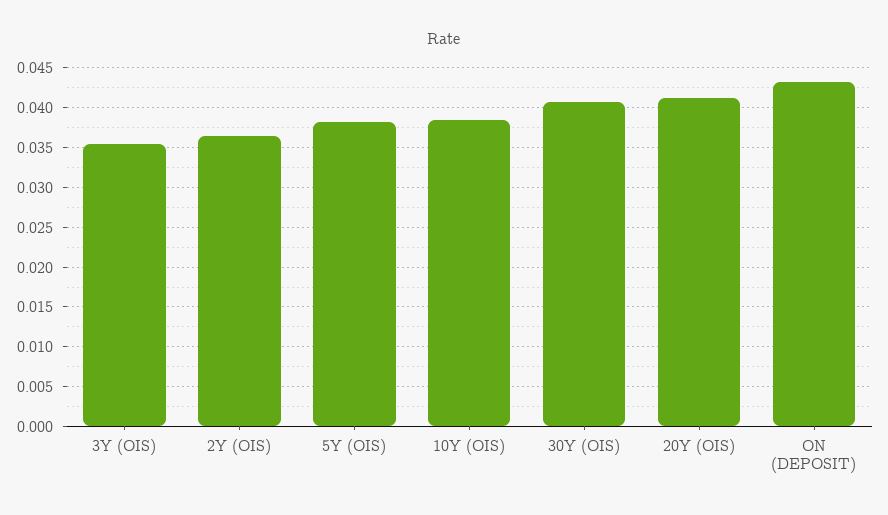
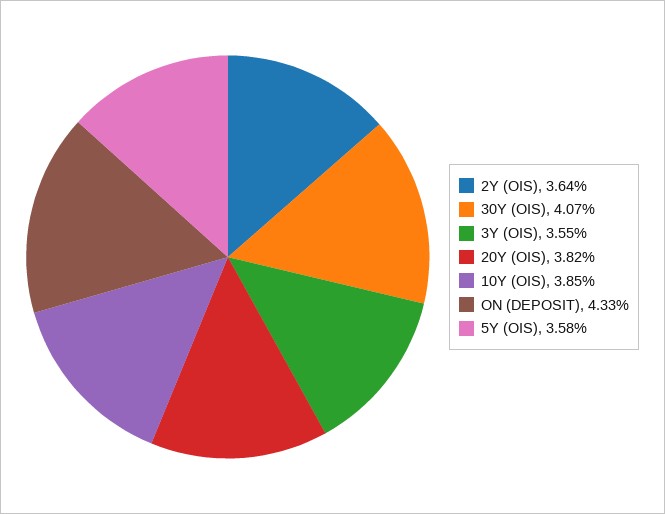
  {
    "3Y (OIS)": 0.0355,
    "2Y (OIS)": 0.0364,
-   "5Y (OIS)": 0.038,
+   "5Y (OIS)": 0.0358,
    "10Y (OIS)": 0.0385,
    "30Y (OIS)": 0.0407,
-   "20Y (OIS)": 0.041,
+   "20Y (OIS)": 0.0382,
    "ON (DEPOSIT)": 0.0433
  }

